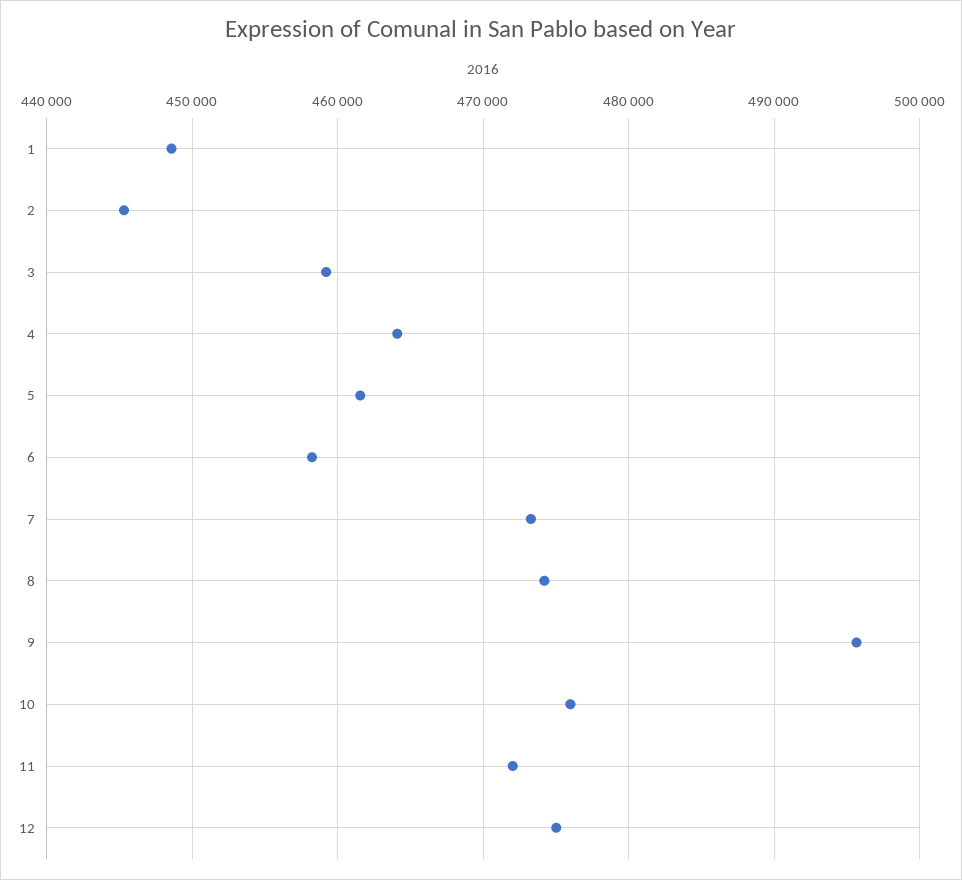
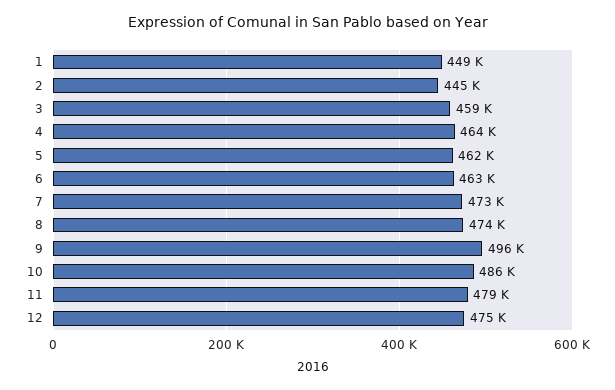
  {
    "1": 449000,
    "2": 445000,
    "3": 459000,
    "4": 464000,
    "5": 462000,
-   "6": 458000,
+   "6": 463000,
    "7": 473000,
    "8": 474000,
    "9": 496000,
-   "10": 476000,
+   "10": 486000,
-   "11": 472000,
+   "11": 479000,
    "12": 475000
  }

